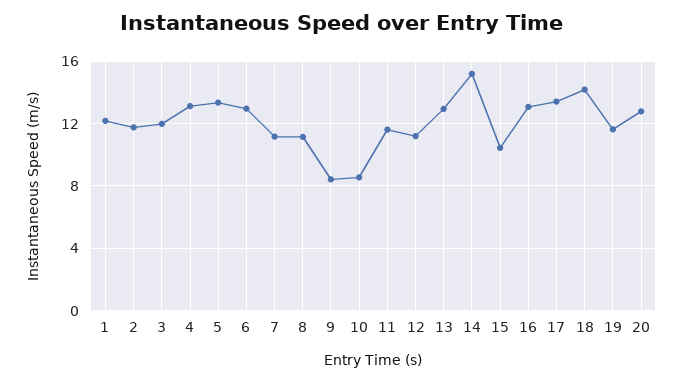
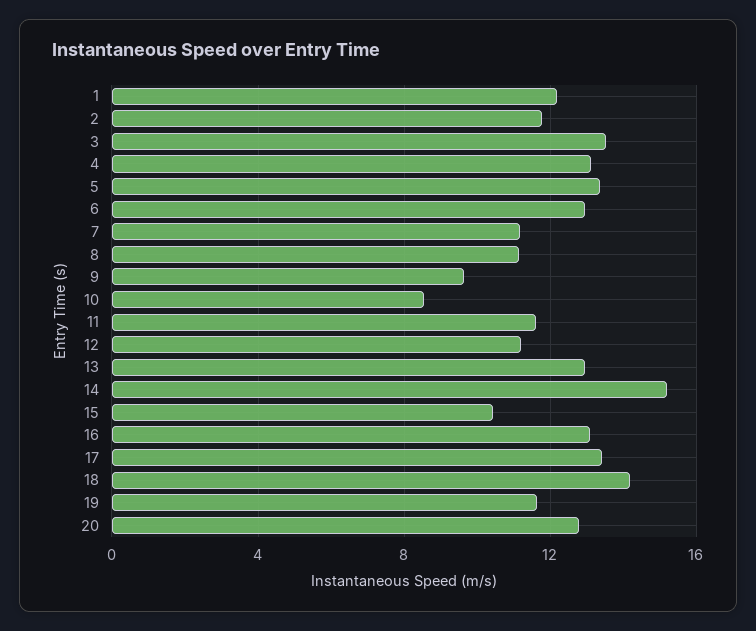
  {
    "1": 12,
    "2": 12,
-   "3": 12,
+   "3": 13.5,
    "4": 13,
    "5": 13.5,
    "6": 13,
    "7": 11,
    "8": 11,
-   "9": 8.5,
+   "9": 9.5,
    "10": 8.5,
    "11": 11.5,
    "12": 11,
    "13": 13,
    "14": 15,
    "15": 10.5,
    "16": 13,
    "17": 13.5,
    "18": 14,
    "19": 11.5,
    "20": 13
  }

